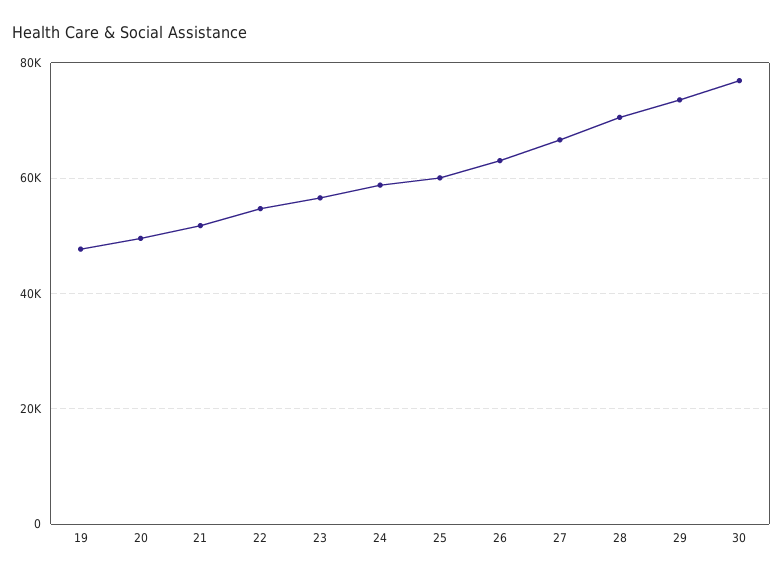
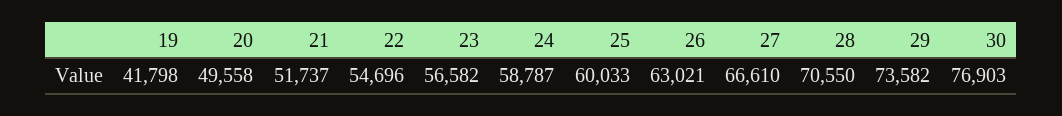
  {
-   "19": 48000,
+   "19": 41798,
    "20": 49558,
    "21": 51737,
    "22": 54696,
    "23": 56582,
    "24": 58787,
    "25": 60033,
    "26": 63021,
    "27": 66610,
    "28": 70550,
    "29": 73582,
    "30": 76903
  }

